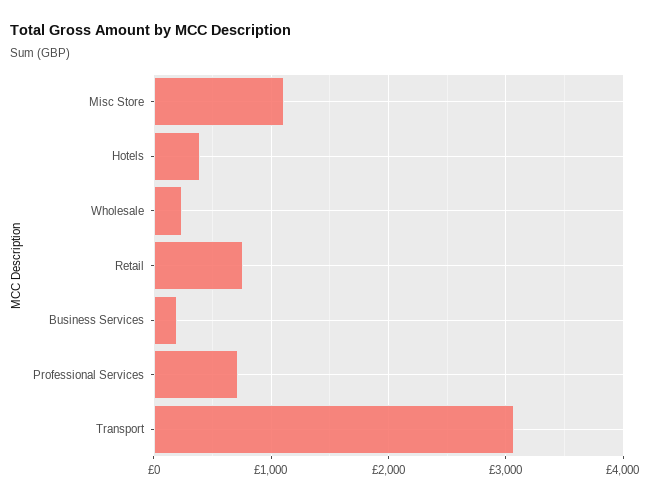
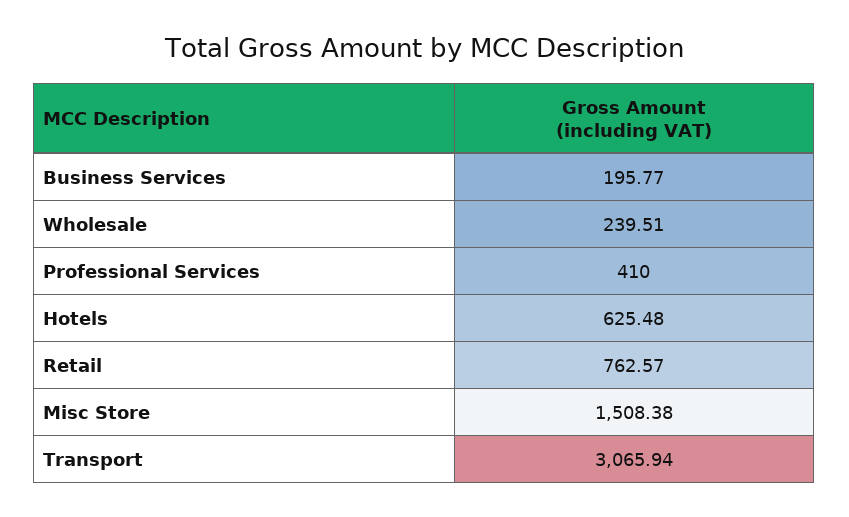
  {
-   "Misc Store": 1100,
+   "Misc Store": 1508.38,
-   "Hotels": 400,
+   "Hotels": 625.48,
    "Wholesale": 239.51,
    "Retail": 762.57,
    "Business Services": 195.77,
-   "Professional Services": 700,
+   "Professional Services": 410,
    "Transport": 3065.94
  }

